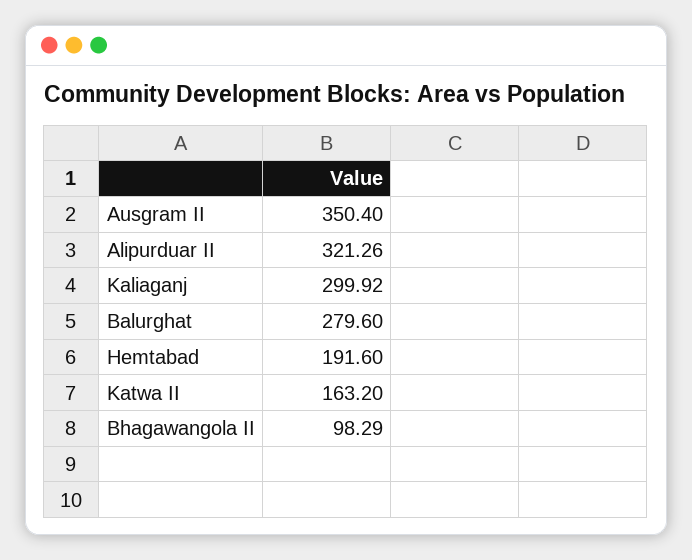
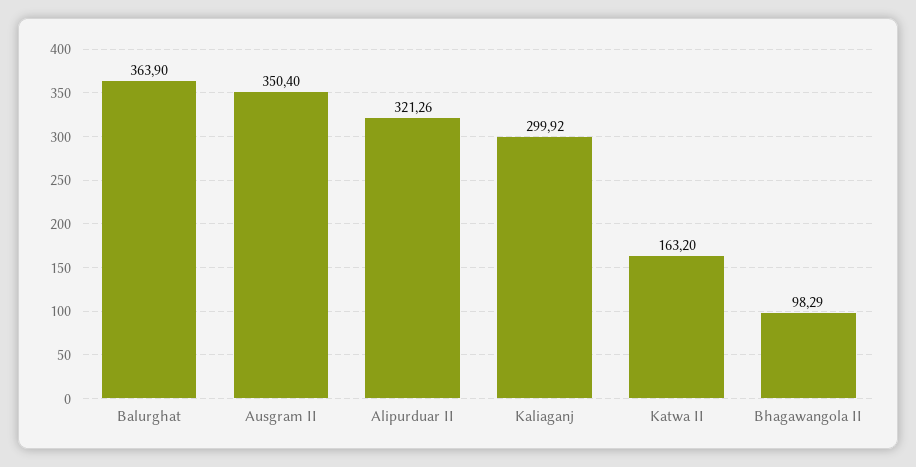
  {
    "Ausgram II": 350.4,
    "Alipurduar II": 321.26,
    "Kaliaganj": 299.92,
-   "Balurghat": 279.6,
+   "Balurghat": 363.9,
-   "Hemtabad": 191.6,
    "Katwa II": 163.2,
    "Bhagawangola II": 98.29
  }

